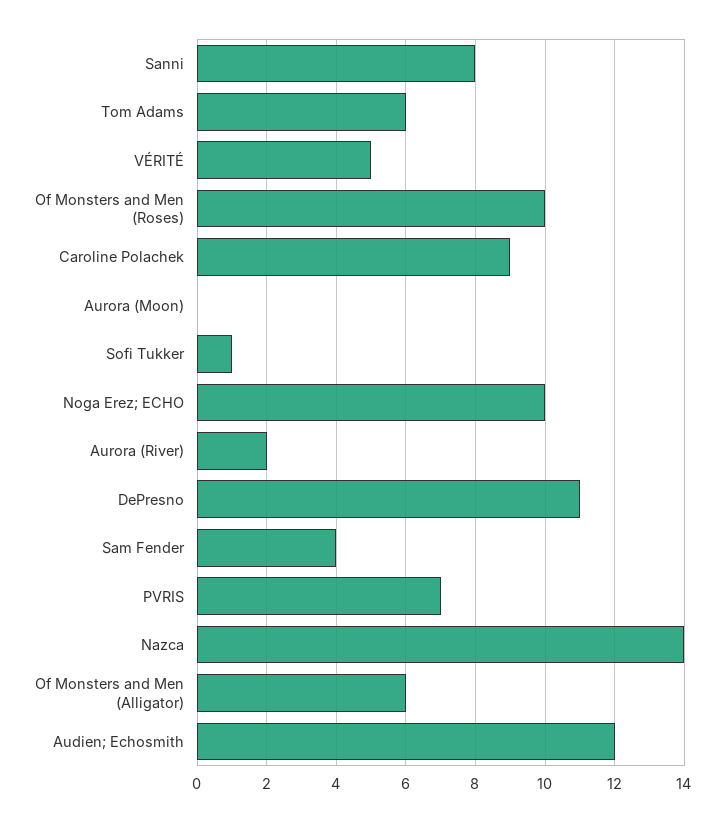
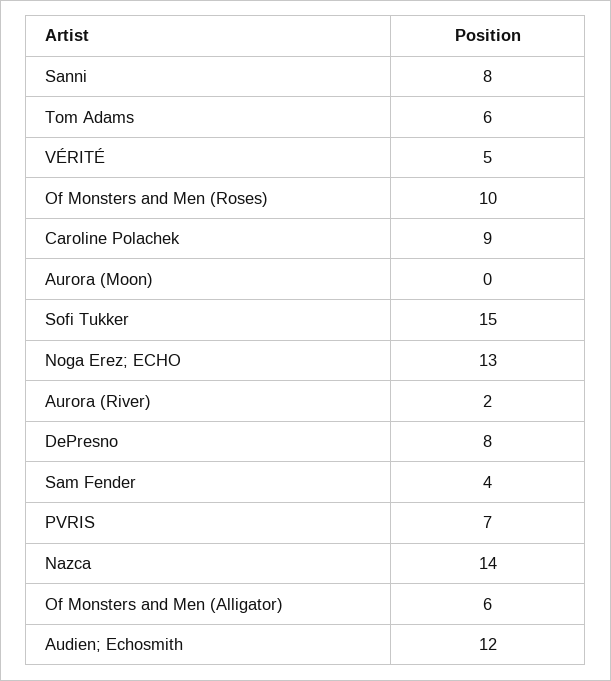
  {
    "Sanni": 8,
    "Tom Adams": 6,
    "VÉRITÉ": 5,
    "Of Monsters and Men (Roses)": 10,
    "Caroline Polachek": 9,
    "Aurora (Moon)": 0,
-   "Sofi Tukker": 1,
+   "Sofi Tukker": 15,
-   "Noga Erez; ECHO": 10,
+   "Noga Erez; ECHO": 13,
    "Aurora (River)": 2,
-   "DePresno": 11,
+   "DePresno": 8,
    "Sam Fender": 4,
    "PVRIS": 7,
    "Nazca": 14,
    "Of Monsters and Men (Alligator)": 6,
    "Audien; Echosmith": 12
  }

